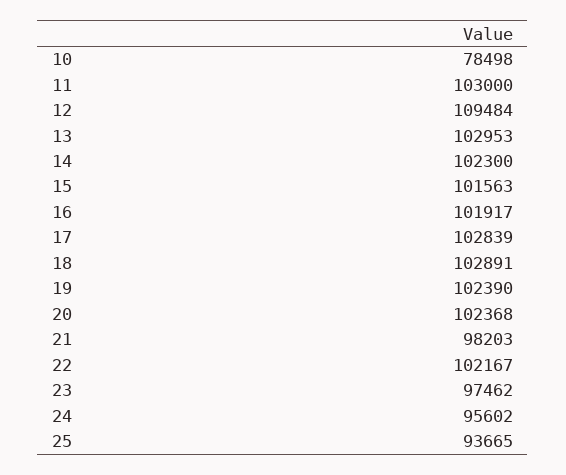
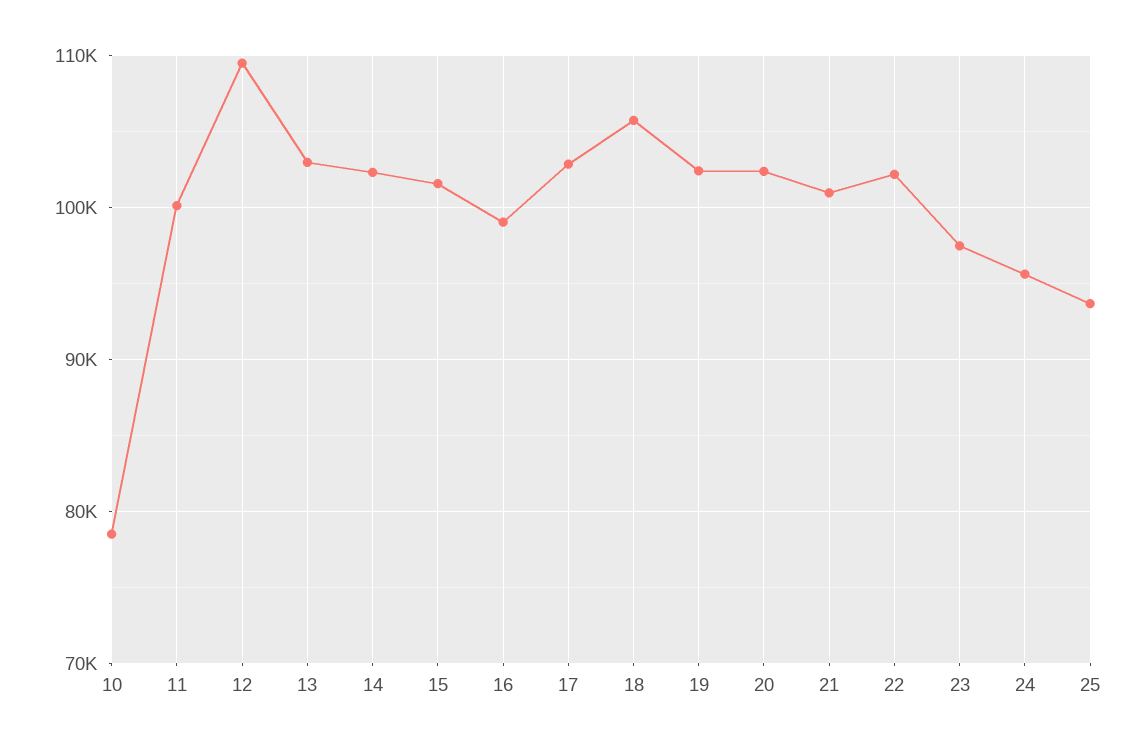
  {
    "10": 78498,
-   "11": 103000,
+   "11": 100000,
    "12": 109484,
    "13": 102953,
    "14": 102300,
    "15": 101563,
-   "16": 101917,
+   "16": 99000,
    "17": 102839,
-   "18": 102891,
+   "18": 106000,
    "19": 102390,
    "20": 102368,
-   "21": 98203,
+   "21": 101000,
    "22": 102167,
    "23": 97462,
    "24": 95602,
    "25": 93665
  }

